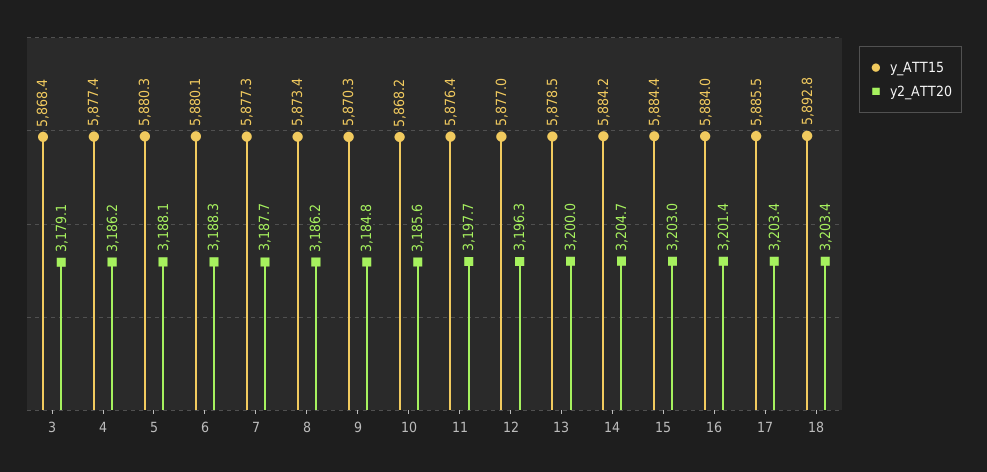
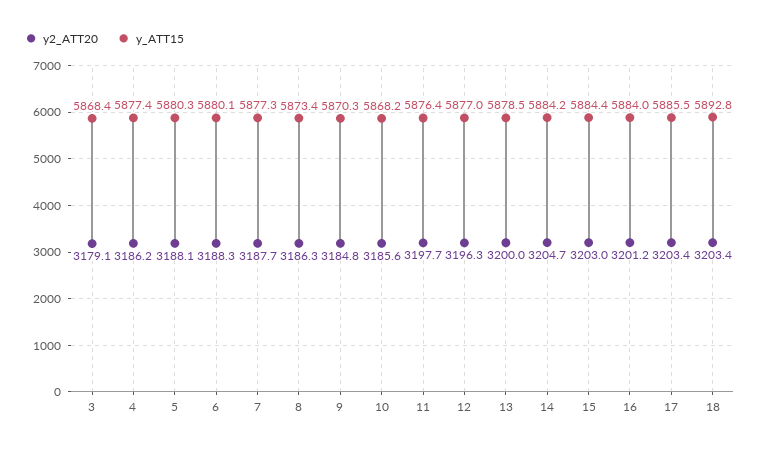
  {
    "y_ATT15": {
      "3": 5868.4,
      "4": 5877.4,
      "5": 5880.3,
      "6": 5880.1,
      "7": 5877.3,
      "8": 5873.4,
      "9": 5870.3,
      "10": 5868.2,
      "11": 5876.4,
      "12": 5877,
      "13": 5878.5,
      "14": 5884.2,
      "15": 5884.4,
      "16": 5884,
      "17": 5885.5,
      "18": 5892.8
    },
    "y2_ATT20": {
      "3": 3179.1,
      "4": 3186.2,
      "5": 3188.1,
      "6": 3188.3,
      "7": 3187.7,
-     "8": 3186.2,
+     "8": 3186.3,
      "9": 3184.8,
      "10": 3185.6,
      "11": 3197.7,
      "12": 3196.3,
      "13": 3200,
      "14": 3204.7,
      "15": 3203,
-     "16": 3201.4,
+     "16": 3201.2,
      "17": 3203.4,
      "18": 3203.4
    }
  }

